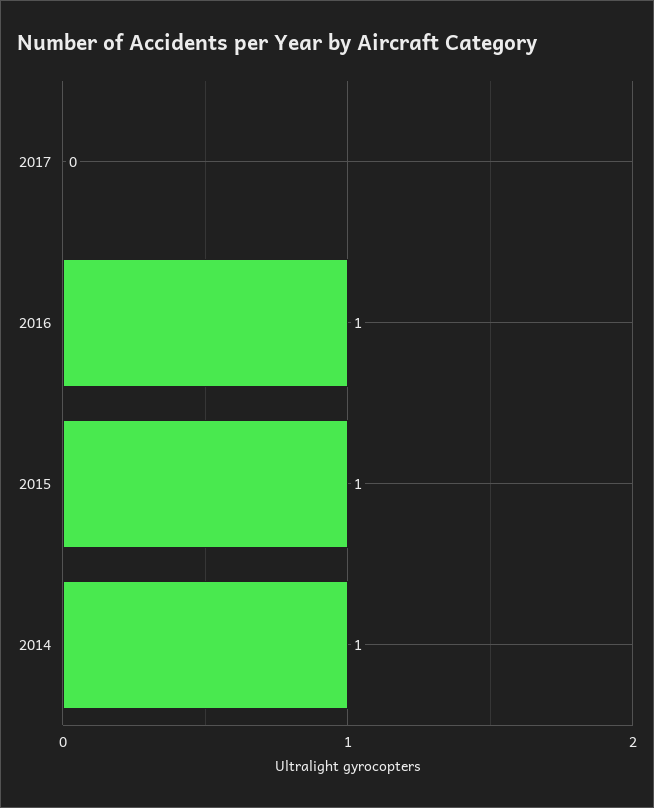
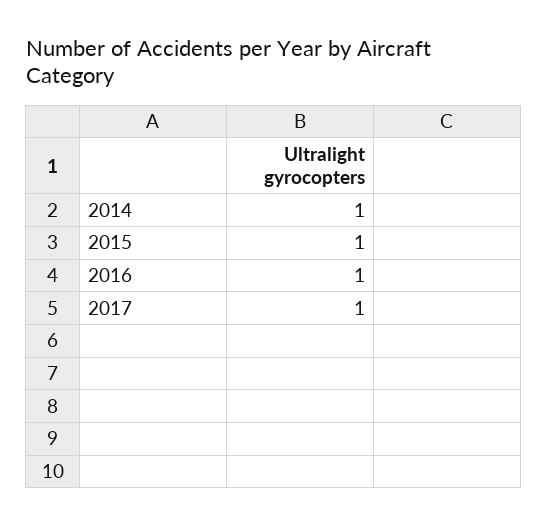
  {
-   "2017": 0,
+   "2017": 1,
    "2016": 1,
    "2015": 1,
    "2014": 1
  }

